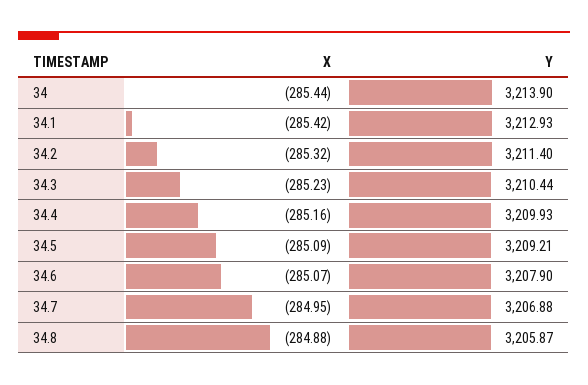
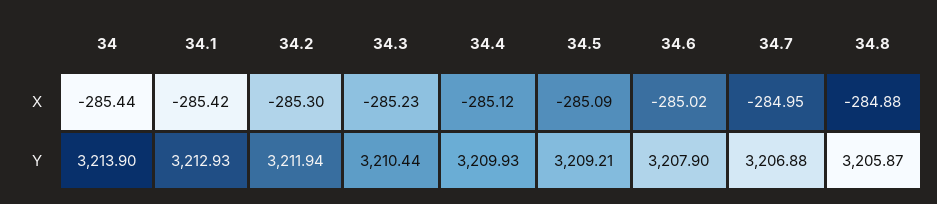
  {
    "X": {
      "34": -285.44,
      "34.1": -285.42,
-     "34.2": -285.32,
+     "34.2": -285.3,
      "34.3": -285.23,
-     "34.4": -285.16,
+     "34.4": -285.12,
      "34.5": -285.09,
-     "34.6": -285.07,
+     "34.6": -285.02,
      "34.7": -284.95,
      "34.8": -284.88
    },
    "Y": {
      "34": 3213.9,
      "34.1": 3212.93,
-     "34.2": 3211.4,
+     "34.2": 3211.94,
      "34.3": 3210.44,
      "34.4": 3209.93,
      "34.5": 3209.21,
      "34.6": 3207.9,
      "34.7": 3206.88,
      "34.8": 3205.87
    }
  }

